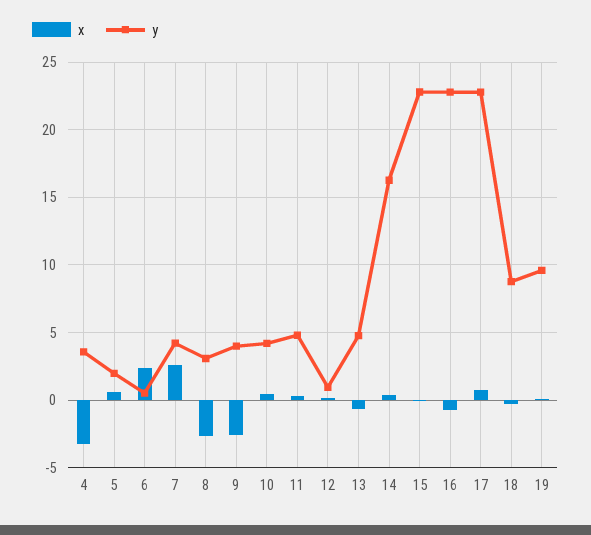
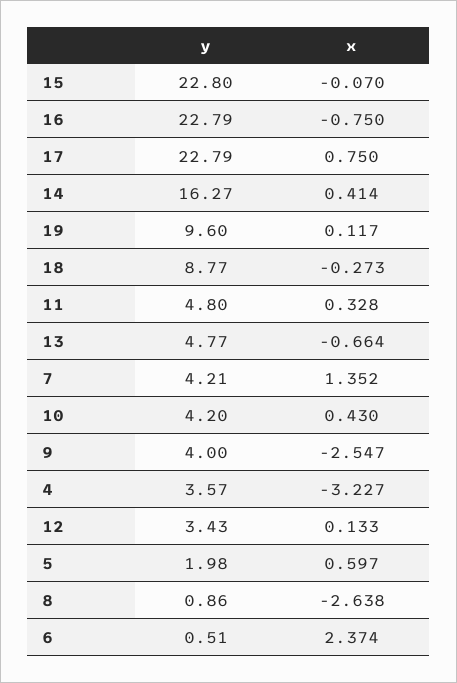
  {
    "x": {
      "4": -3.227,
      "5": 0.597,
      "6": 2.374,
-     "7": 2.5,
+     "7": 1.352,
      "8": -2.638,
      "9": -2.547,
      "10": 0.43,
      "11": 0.328,
      "12": 0.133,
      "13": -0.664,
      "14": 0.414,
      "15": -0.07,
      "16": -0.75,
      "17": 0.75,
      "18": -0.273,
      "19": 0.117
    },
    "y": {
      "4": 3.57,
      "5": 1.98,
      "6": 0.51,
      "7": 4.21,
-     "8": 3,
+     "8": 0.86,
      "9": 4,
      "10": 4.2,
      "11": 4.8,
-     "12": 1,
+     "12": 3.43,
      "13": 4.77,
      "14": 16.27,
      "15": 22.8,
      "16": 22.79,
      "17": 22.79,
      "18": 8.77,
      "19": 9.6
    }
  }

